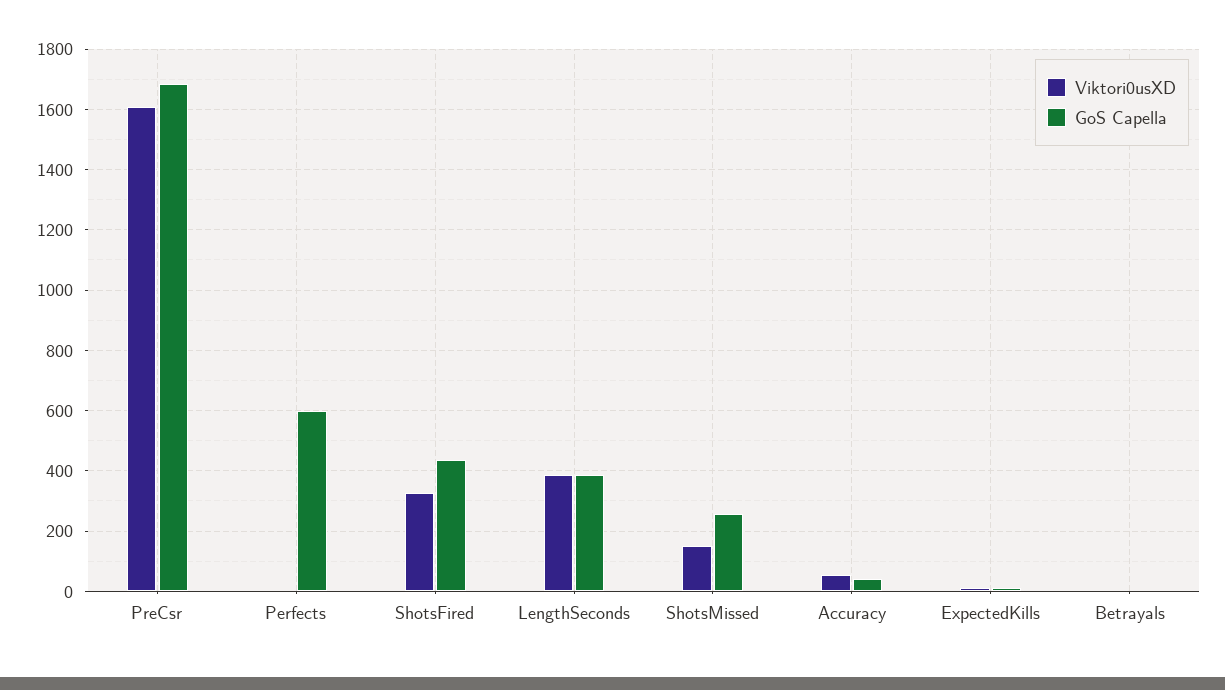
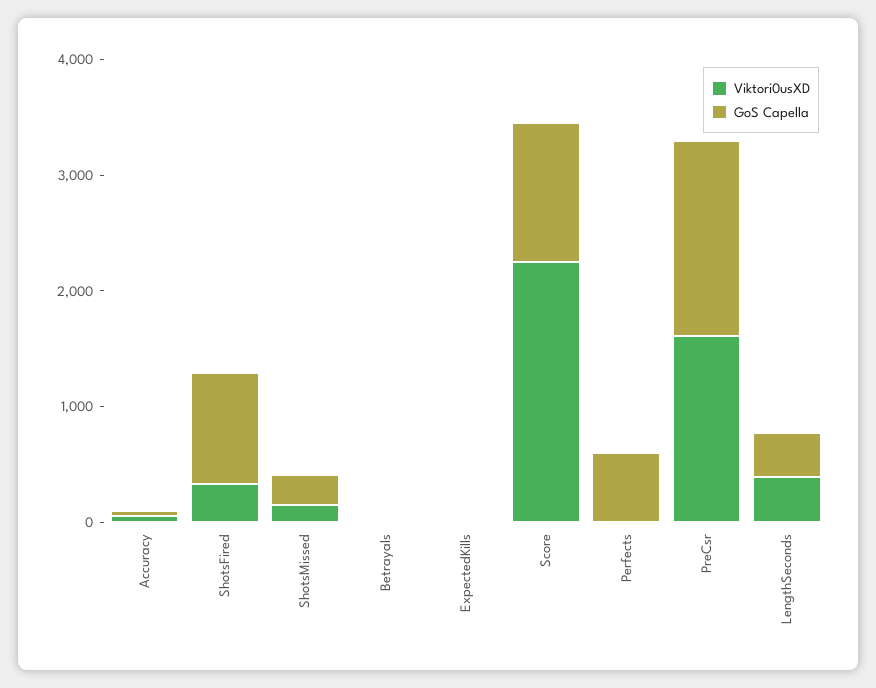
  {
    "Viktori0usXD": {
      "PreCsr": 1600,
      "Perfects": 0,
      "ShotsFired": 320,
      "LengthSeconds": 380,
      "ShotsMissed": 160,
      "Accuracy": 60,
      "ExpectedKills": 20,
-     "Betrayals": 0
+     "Betrayals": 0,
+     "Score": 2200
    },
    "GoS Capella": {
      "PreCsr": 1680,
      "Perfects": 600,
-     "ShotsFired": 440,
+     "ShotsFired": 1000,
      "LengthSeconds": 380,
      "ShotsMissed": 260,
      "Accuracy": 40,
      "ExpectedKills": 20,
-     "Betrayals": 0
+     "Betrayals": 0,
+     "Score": 1200
    }
  }

